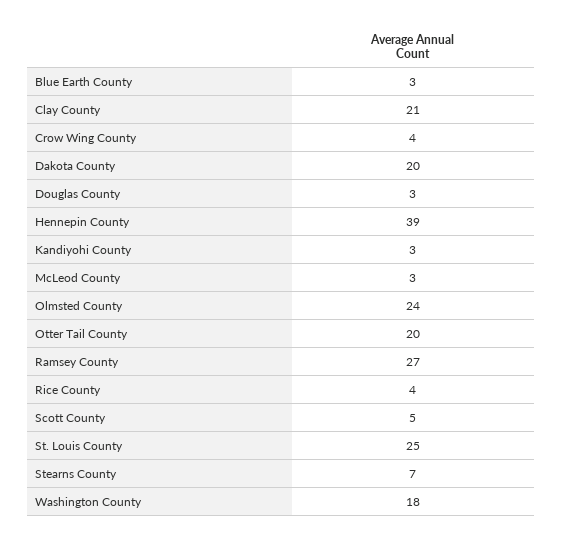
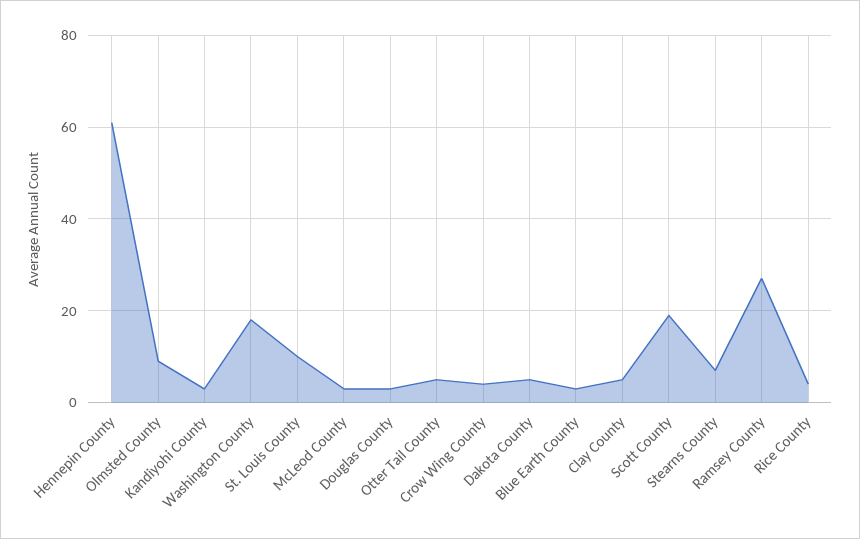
  {
    "Blue Earth County": 3,
-   "Clay County": 21,
+   "Clay County": 5,
    "Crow Wing County": 4,
-   "Dakota County": 20,
+   "Dakota County": 5,
    "Douglas County": 3,
-   "Hennepin County": 39,
+   "Hennepin County": 60,
    "Kandiyohi County": 3,
    "McLeod County": 3,
-   "Olmsted County": 24,
+   "Olmsted County": 10,
-   "Otter Tail County": 20,
+   "Otter Tail County": 5,
    "Ramsey County": 27,
    "Rice County": 4,
-   "Scott County": 5,
+   "Scott County": 20,
-   "St. Louis County": 25,
+   "St. Louis County": 10,
    "Stearns County": 7,
    "Washington County": 18
  }

